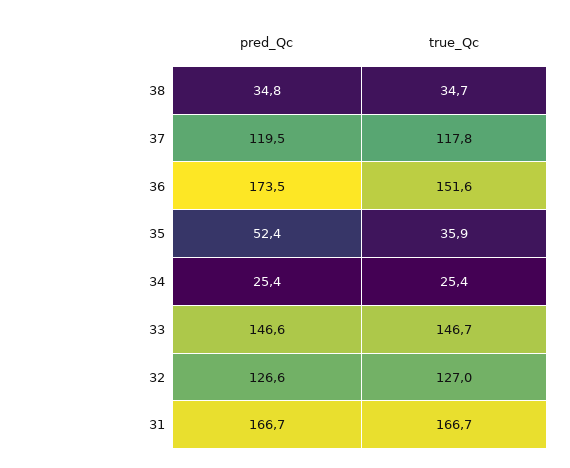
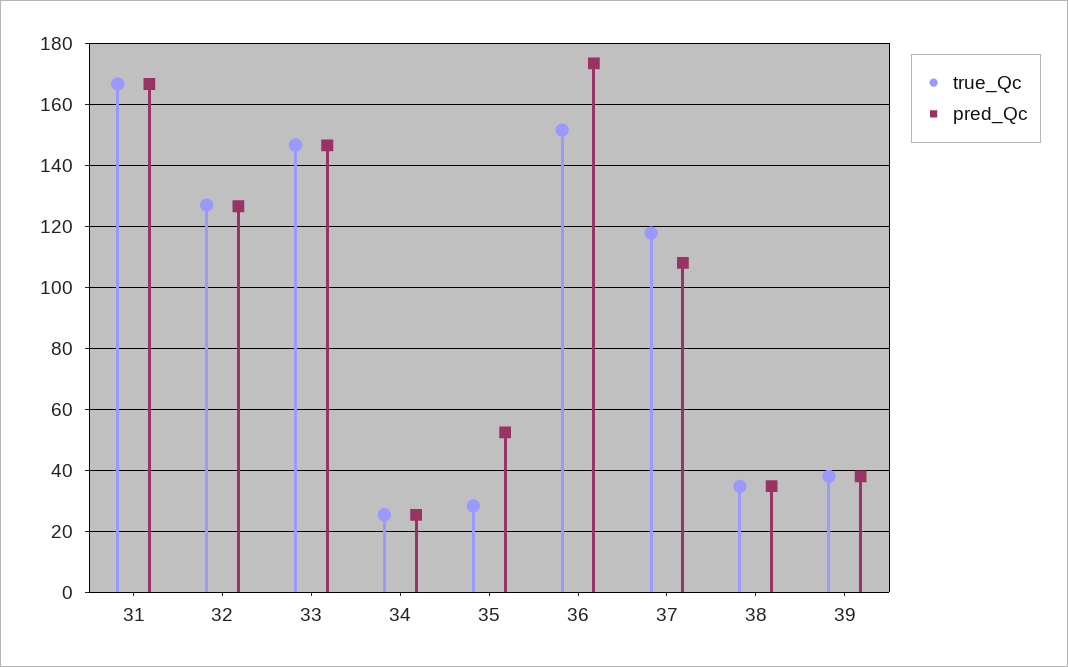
  {
    "pred_Qc": {
      "38": 34.8,
-     "37": 119.5,
+     "37": 108,
      "36": 173.5,
      "35": 52.4,
      "34": 25.4,
      "33": 146.6,
      "32": 126.6,
-     "31": 166.7
+     "31": 166.7,
+     "39": 38
    },
    "true_Qc": {
      "38": 34.7,
      "37": 117.8,
      "36": 151.6,
-     "35": 35.9,
+     "35": 28,
      "34": 25.4,
      "33": 146.7,
      "32": 127,
-     "31": 166.7
+     "31": 166.7,
+     "39": 38
    }
  }

